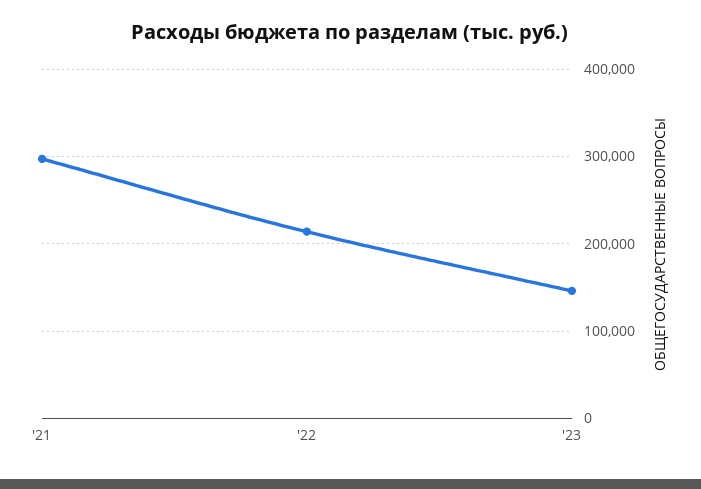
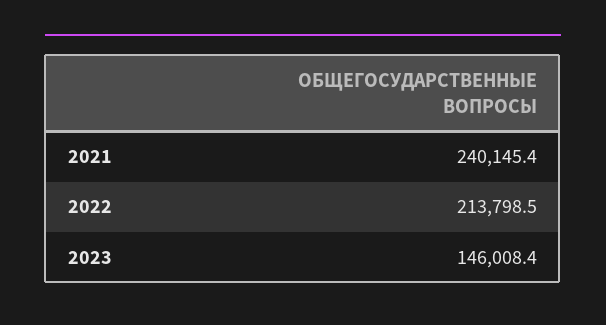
  {
-   "'21": 300000,
+   "'21": 240145.4,
    "'22": 213798.5,
    "'23": 146008.4
  }

